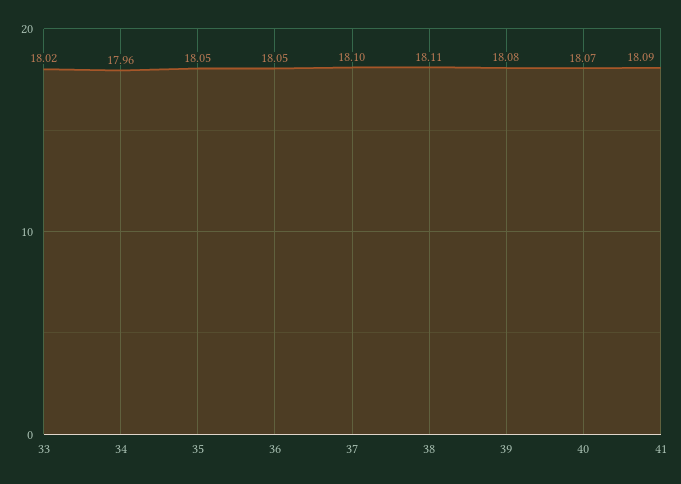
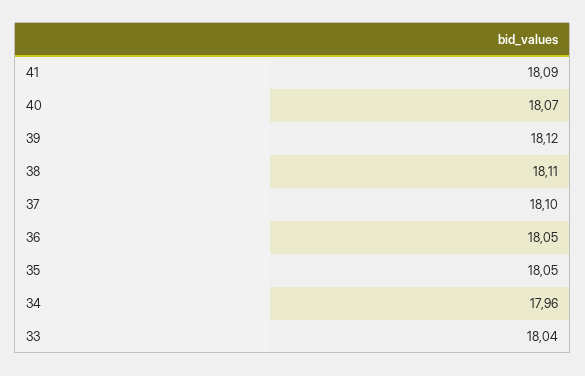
  {
-   "33": 18.02,
+   "33": 18.04,
    "34": 17.96,
    "35": 18.05,
    "36": 18.05,
    "37": 18.1,
    "38": 18.11,
-   "39": 18.08,
+   "39": 18.12,
    "40": 18.07,
    "41": 18.09
  }

